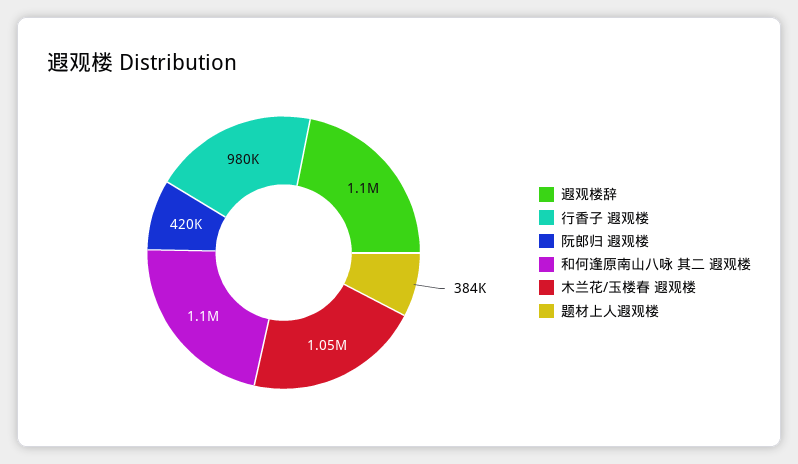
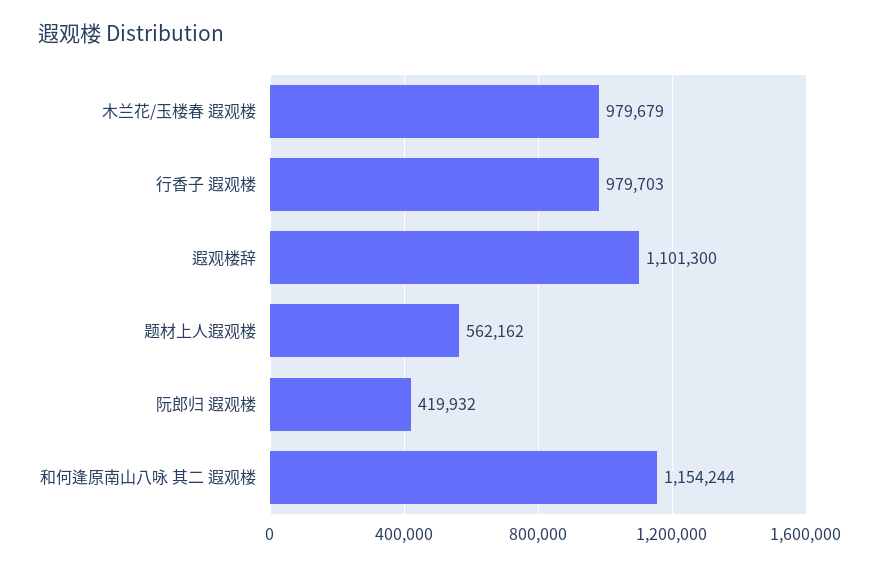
  {
    "遐观楼辞": 1101300,
    "行香子 遐观楼": 979703,
    "阮郎归 遐观楼": 419932,
-   "和何逢原南山八咏 其二 遐观楼": 1100000,
+   "和何逢原南山八咏 其二 遐观楼": 1154244,
-   "木兰花/玉楼春 遐观楼": 1050000,
+   "木兰花/玉楼春 遐观楼": 979679,
-   "题材上人遐观楼": 384000
+   "题材上人遐观楼": 562162
  }

